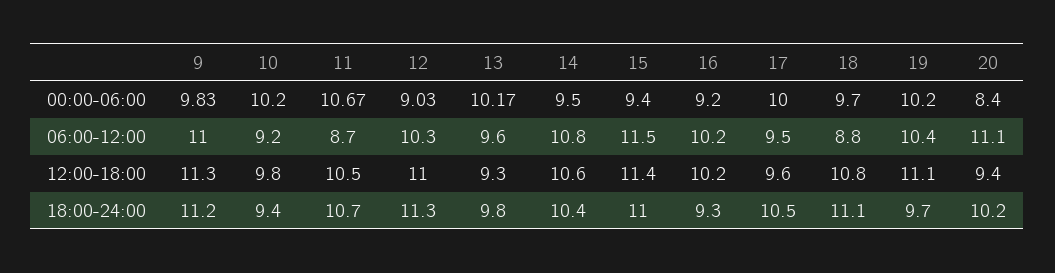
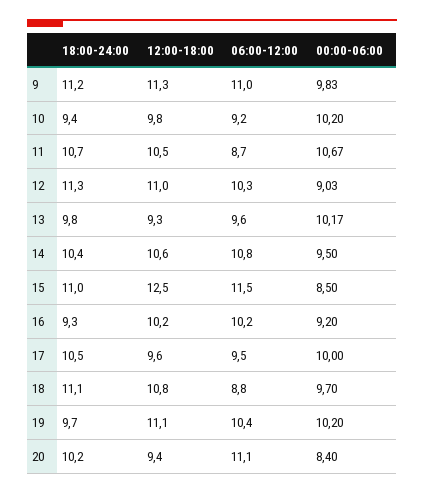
  {
    "9": {
      "00:00-06:00": 9.83,
      "06:00-12:00": 11,
      "12:00-18:00": 11.3,
      "18:00-24:00": 11.2
    },
    "10": {
      "00:00-06:00": 10.2,
      "06:00-12:00": 9.2,
      "12:00-18:00": 9.8,
      "18:00-24:00": 9.4
    },
    "11": {
      "00:00-06:00": 10.67,
      "06:00-12:00": 8.7,
      "12:00-18:00": 10.5,
      "18:00-24:00": 10.7
    },
    "12": {
      "00:00-06:00": 9.03,
      "06:00-12:00": 10.3,
      "12:00-18:00": 11,
      "18:00-24:00": 11.3
    },
    "13": {
      "00:00-06:00": 10.17,
      "06:00-12:00": 9.6,
      "12:00-18:00": 9.3,
      "18:00-24:00": 9.8
    },
    "14": {
      "00:00-06:00": 9.5,
      "06:00-12:00": 10.8,
      "12:00-18:00": 10.6,
      "18:00-24:00": 10.4
    },
    "15": {
-     "00:00-06:00": 9.4,
+     "00:00-06:00": 8.5,
      "06:00-12:00": 11.5,
-     "12:00-18:00": 11.4,
+     "12:00-18:00": 12.5,
      "18:00-24:00": 11
    },
    "16": {
      "00:00-06:00": 9.2,
      "06:00-12:00": 10.2,
      "12:00-18:00": 10.2,
      "18:00-24:00": 9.3
    },
    "17": {
      "00:00-06:00": 10,
      "06:00-12:00": 9.5,
      "12:00-18:00": 9.6,
      "18:00-24:00": 10.5
    },
    "18": {
      "00:00-06:00": 9.7,
      "06:00-12:00": 8.8,
      "12:00-18:00": 10.8,
      "18:00-24:00": 11.1
    },
    "19": {
      "00:00-06:00": 10.2,
      "06:00-12:00": 10.4,
      "12:00-18:00": 11.1,
      "18:00-24:00": 9.7
    },
    "20": {
      "00:00-06:00": 8.4,
      "06:00-12:00": 11.1,
      "12:00-18:00": 9.4,
      "18:00-24:00": 10.2
    }
  }

